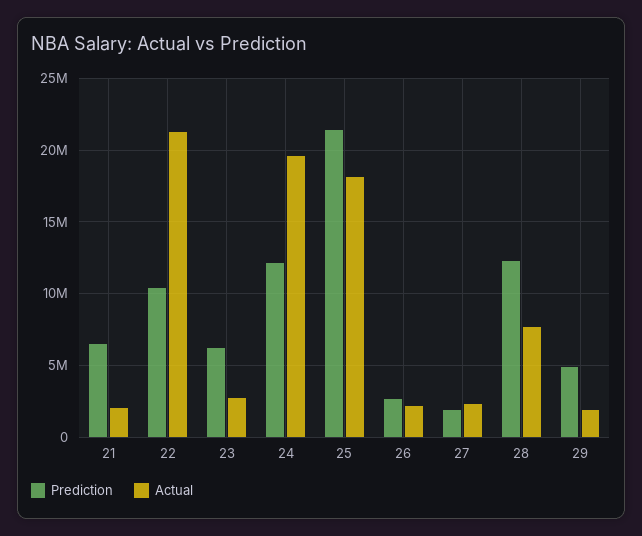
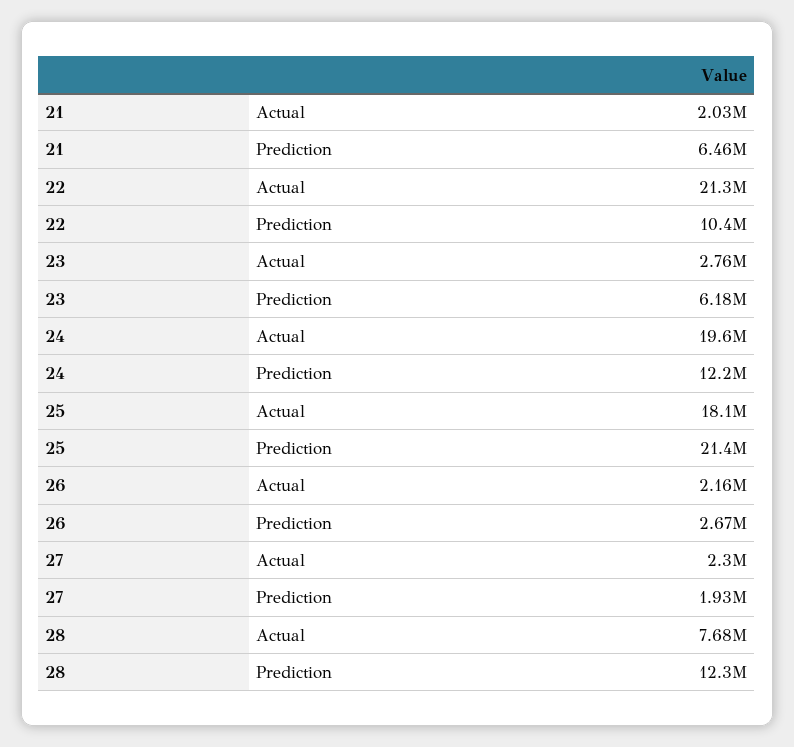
  {
    "Prediction": {
      "21": 6460000,
      "22": 10400000,
      "23": 6180000,
      "24": 12200000,
      "25": 21400000,
      "26": 2670000,
      "27": 1930000,
-     "28": 12300000,
+     "28": 12300000
-     "29": 5000000
    },
    "Actual": {
      "21": 2030000,
      "22": 21300000,
      "23": 2760000,
      "24": 19600000,
      "25": 18100000,
      "26": 2160000,
      "27": 2300000,
-     "28": 7680000,
+     "28": 7680000
-     "29": 2000000
    }
  }

